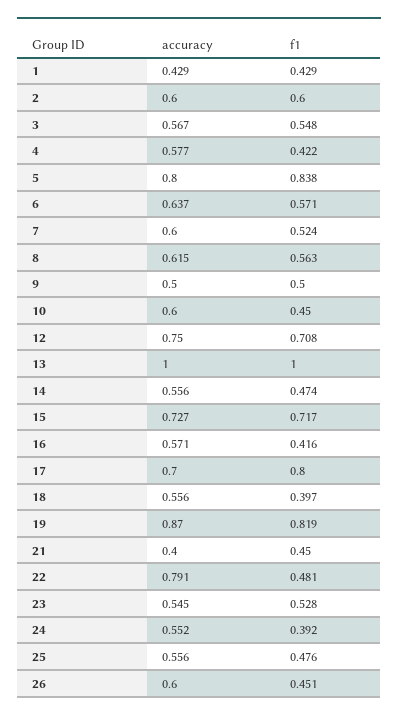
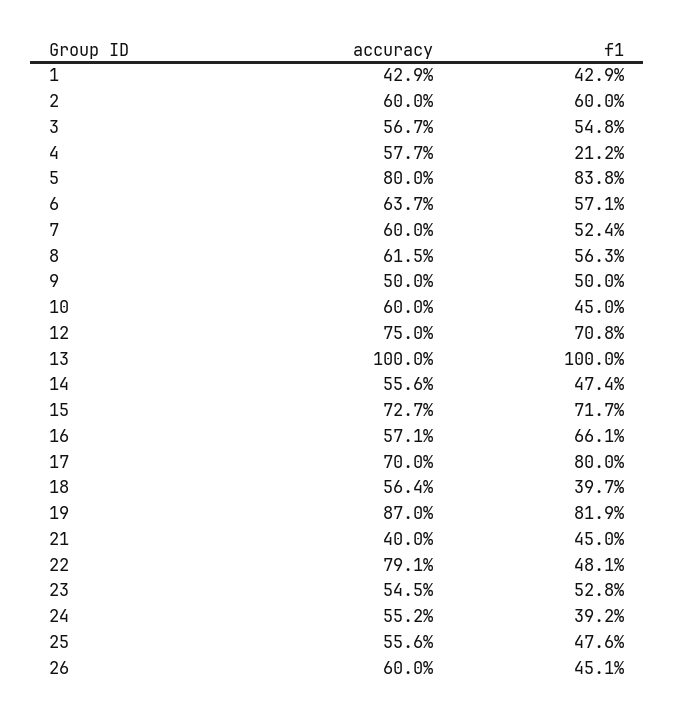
  {
    "accuracy": {
      "1": 0.429,
      "2": 0.6,
      "3": 0.567,
      "4": 0.577,
      "5": 0.8,
      "6": 0.637,
      "7": 0.6,
      "8": 0.615,
      "9": 0.5,
      "10": 0.6,
      "12": 0.75,
      "13": 1,
      "14": 0.556,
      "15": 0.727,
      "16": 0.571,
      "17": 0.7,
-     "18": 0.556,
+     "18": 0.564,
      "19": 0.87,
      "21": 0.4,
      "22": 0.791,
      "23": 0.545,
      "24": 0.552,
      "25": 0.556,
      "26": 0.6
    },
    "f1": {
      "1": 0.429,
      "2": 0.6,
      "3": 0.548,
-     "4": 0.422,
+     "4": 0.212,
      "5": 0.838,
      "6": 0.571,
      "7": 0.524,
      "8": 0.563,
      "9": 0.5,
      "10": 0.45,
      "12": 0.708,
      "13": 1,
      "14": 0.474,
      "15": 0.717,
-     "16": 0.416,
+     "16": 0.661,
      "17": 0.8,
      "18": 0.397,
      "19": 0.819,
      "21": 0.45,
      "22": 0.481,
      "23": 0.528,
      "24": 0.392,
      "25": 0.476,
      "26": 0.451
    }
  }

